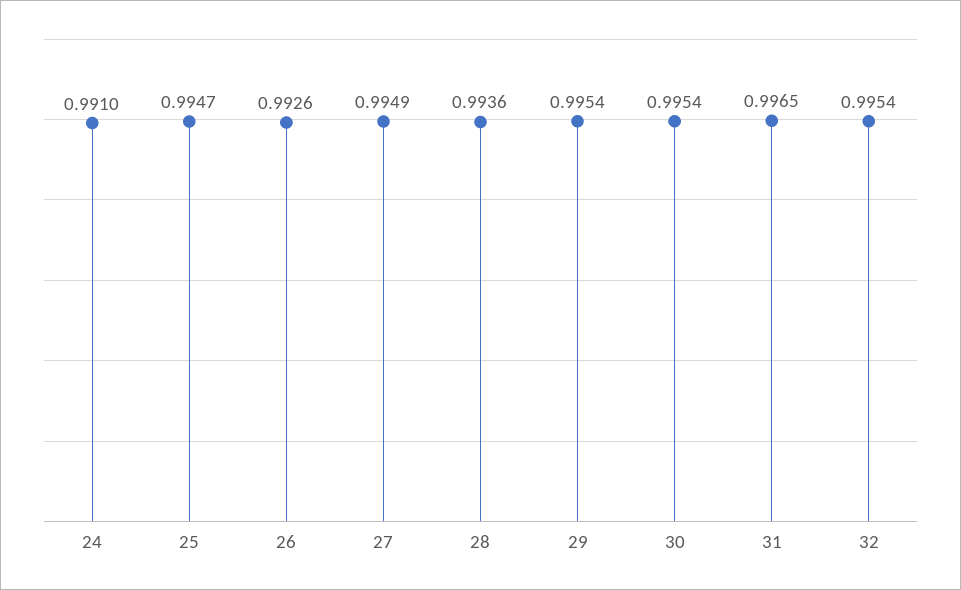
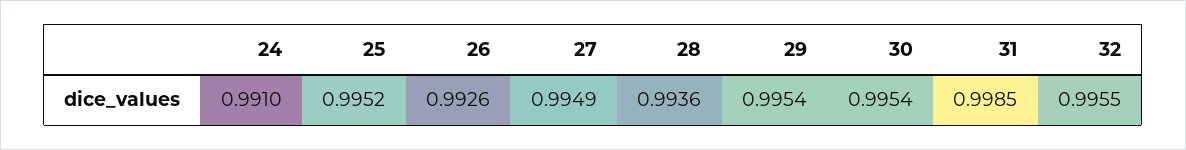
  {
    "24": 0.991,
-   "25": 0.9947,
+   "25": 0.9952,
    "26": 0.9926,
    "27": 0.9949,
    "28": 0.9936,
    "29": 0.9954,
    "30": 0.9954,
-   "31": 0.9965,
+   "31": 0.9985,
-   "32": 0.9954
+   "32": 0.9955
  }

